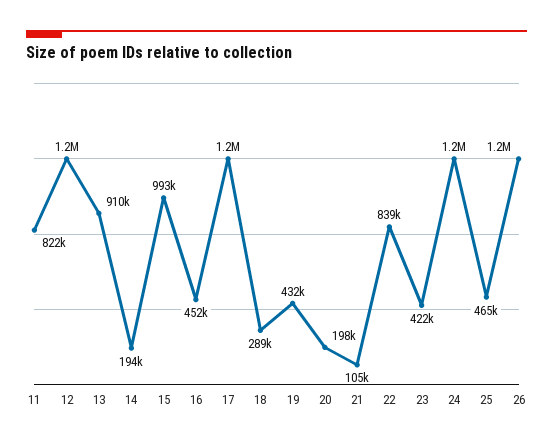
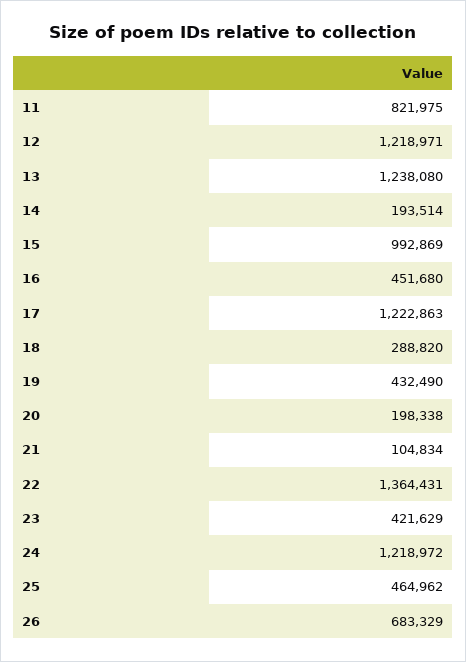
  {
    "11": 821975,
    "12": 1218971,
-   "13": 910000,
+   "13": 1238080,
    "14": 193514,
    "15": 992869,
    "16": 451680,
    "17": 1222863,
    "18": 288820,
    "19": 432490,
    "20": 198338,
    "21": 104834,
-   "22": 839000,
+   "22": 1364431,
    "23": 421629,
    "24": 1218972,
    "25": 464962,
-   "26": 1200000
+   "26": 683329
  }

